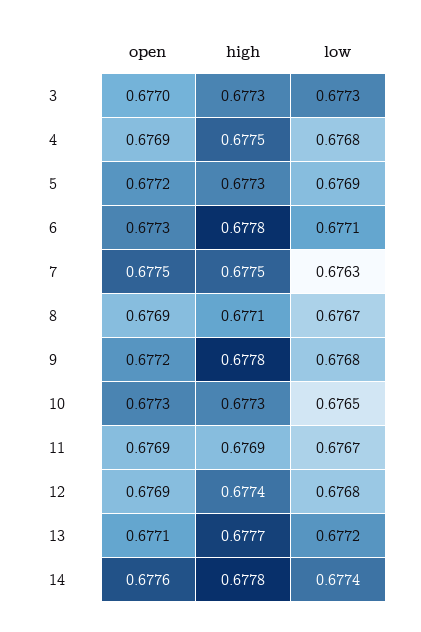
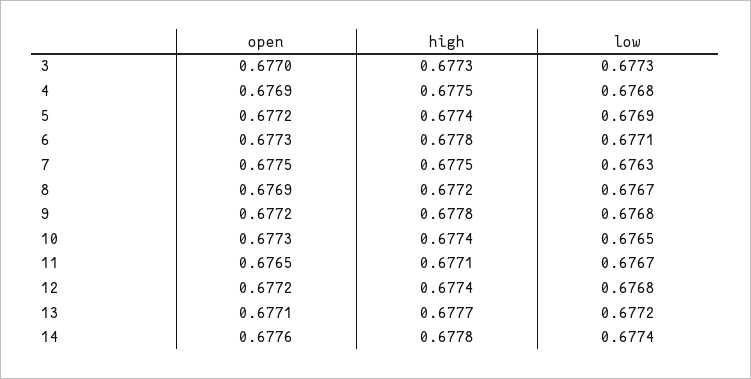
  {
    "open": {
      "3": 0.677,
      "4": 0.6769,
      "5": 0.6772,
      "6": 0.6773,
      "7": 0.6775,
      "8": 0.6769,
      "9": 0.6772,
      "10": 0.6773,
-     "11": 0.6769,
+     "11": 0.6765,
-     "12": 0.6769,
+     "12": 0.6772,
      "13": 0.6771,
      "14": 0.6776
    },
    "high": {
      "3": 0.6773,
      "4": 0.6775,
-     "5": 0.6773,
+     "5": 0.6774,
      "6": 0.6778,
      "7": 0.6775,
-     "8": 0.6771,
+     "8": 0.6772,
      "9": 0.6778,
-     "10": 0.6773,
+     "10": 0.6774,
-     "11": 0.6769,
+     "11": 0.6771,
      "12": 0.6774,
      "13": 0.6777,
      "14": 0.6778
    },
    "low": {
      "3": 0.6773,
      "4": 0.6768,
      "5": 0.6769,
      "6": 0.6771,
      "7": 0.6763,
      "8": 0.6767,
      "9": 0.6768,
      "10": 0.6765,
      "11": 0.6767,
      "12": 0.6768,
      "13": 0.6772,
      "14": 0.6774
    }
  }

